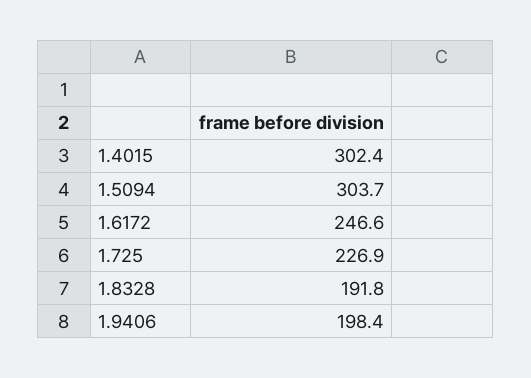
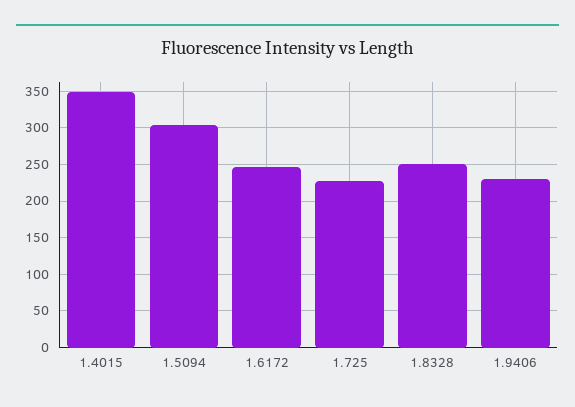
  {
-   "1.4015": 302.4,
+   "1.4015": 350,
    "1.5094": 303.7,
    "1.6172": 246.6,
    "1.725": 226.9,
-   "1.8328": 191.8,
+   "1.8328": 250,
-   "1.9406": 198.4
+   "1.9406": 230
  }

